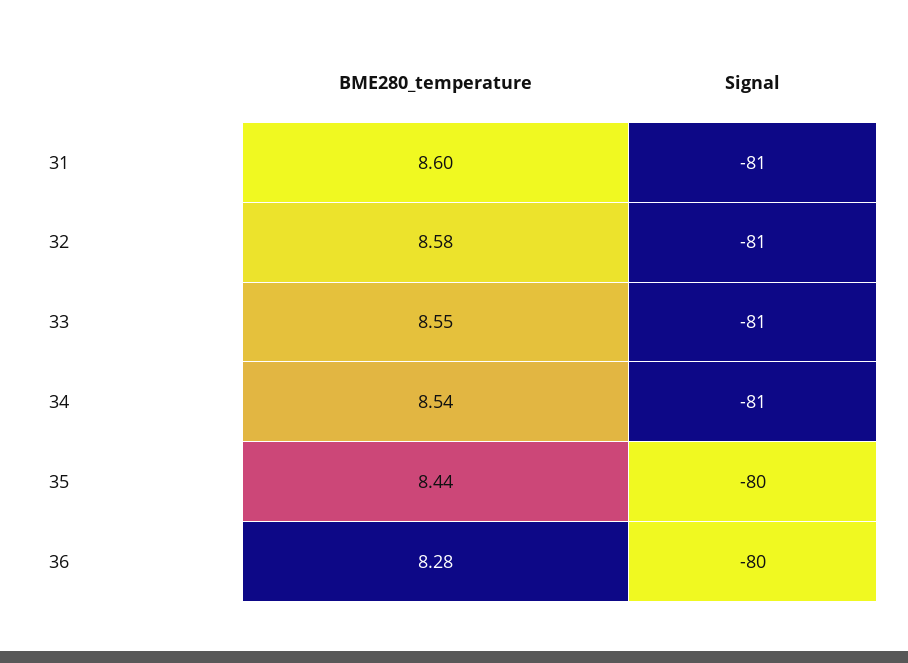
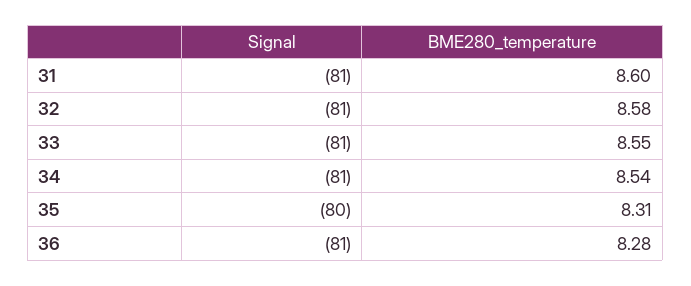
  {
    "BME280_temperature": {
      "31": 8.6,
      "32": 8.58,
      "33": 8.55,
      "34": 8.54,
-     "35": 8.44,
+     "35": 8.31,
      "36": 8.28
    },
    "Signal": {
      "31": -81,
      "32": -81,
      "33": -81,
      "34": -81,
      "35": -80,
-     "36": -80
+     "36": -81
    }
  }

